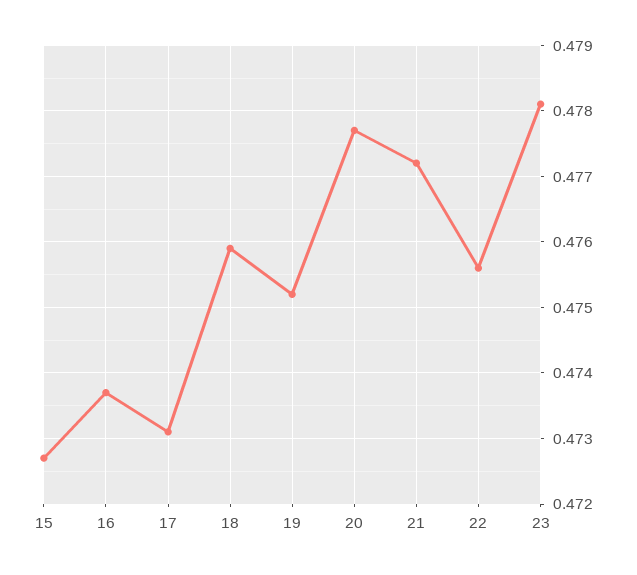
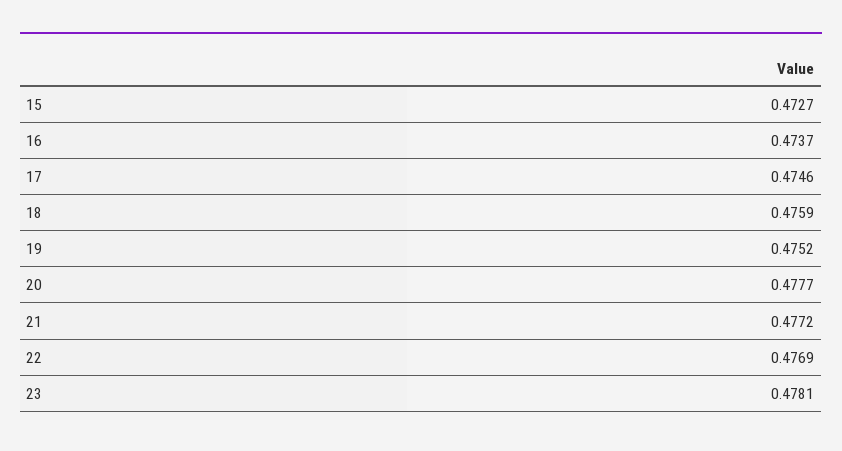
  {
    "15": 0.4727,
    "16": 0.4737,
-   "17": 0.4731,
+   "17": 0.4746,
    "18": 0.4759,
    "19": 0.4752,
    "20": 0.4777,
    "21": 0.4772,
-   "22": 0.4756,
+   "22": 0.4769,
    "23": 0.4781
  }

